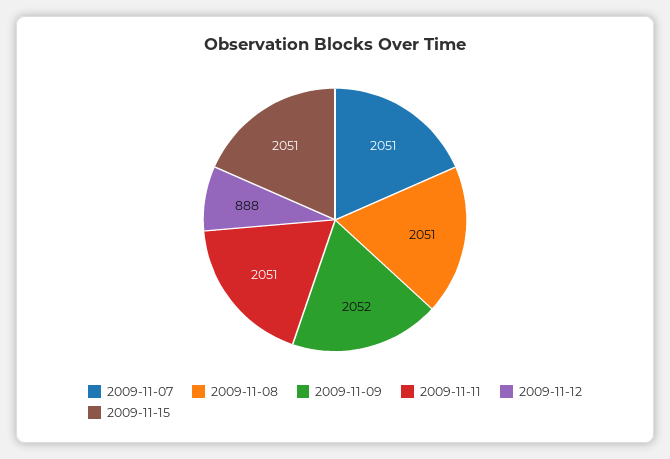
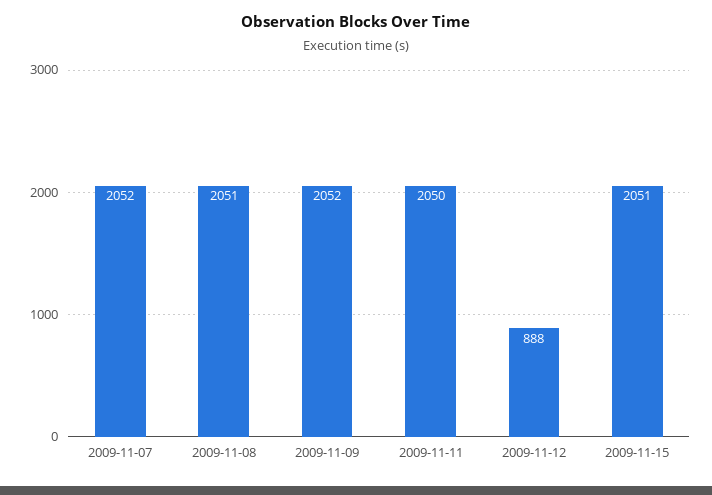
  {
-   "2009-11-07": 2051,
+   "2009-11-07": 2052,
    "2009-11-08": 2051,
    "2009-11-09": 2052,
-   "2009-11-11": 2051,
+   "2009-11-11": 2050,
    "2009-11-12": 888,
    "2009-11-15": 2051
  }

